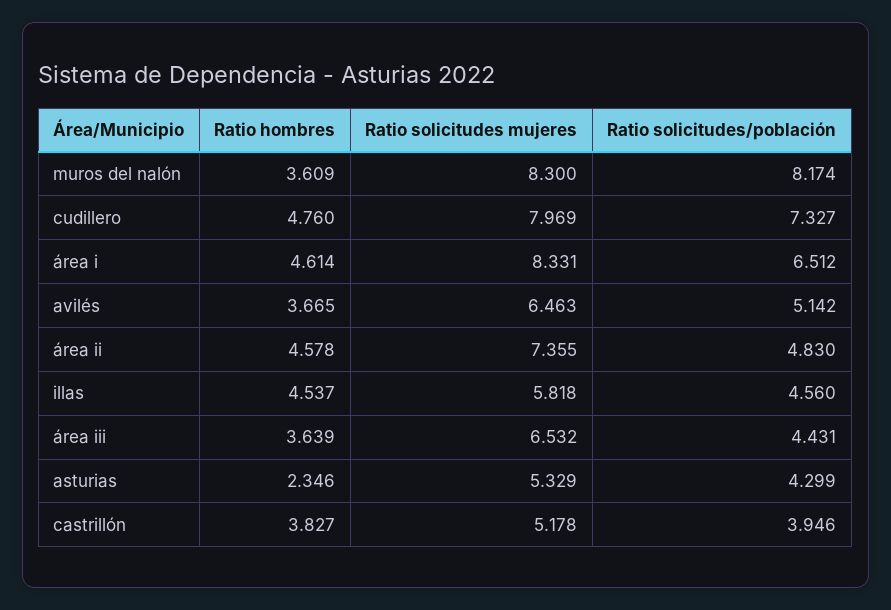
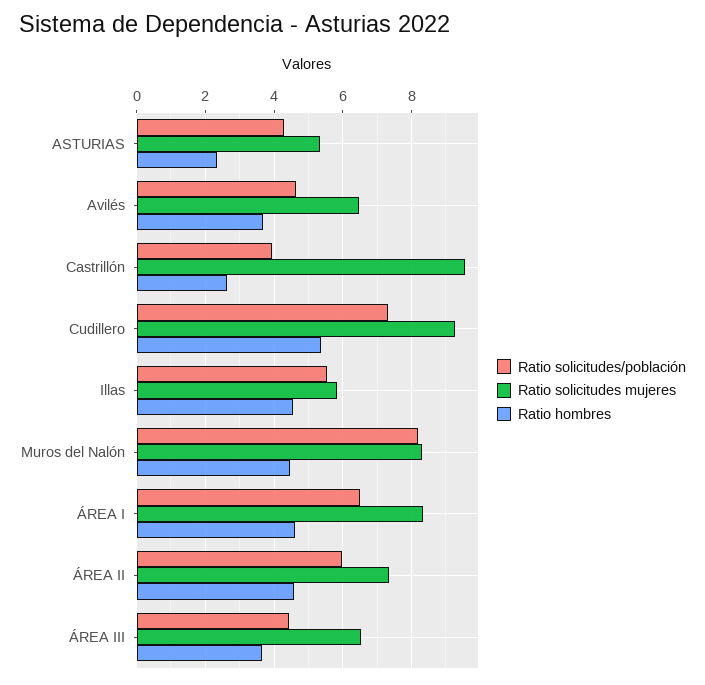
  {
    "Ratio hombres": {
-     "muros del nalón": 3.609,
+     "muros del nalón": 4.4,
-     "cudillero": 4.76,
+     "cudillero": 5.4,
      "área i": 4.614,
      "avilés": 3.665,
      "área ii": 4.578,
      "illas": 4.537,
      "área iii": 3.639,
      "asturias": 2.346,
-     "castrillón": 3.827
+     "castrillón": 2.6
    },
    "Ratio solicitudes mujeres": {
      "muros del nalón": 8.3,
-     "cudillero": 7.969,
+     "cudillero": 9.2,
      "área i": 8.331,
      "avilés": 6.463,
      "área ii": 7.355,
      "illas": 5.818,
      "área iii": 6.532,
      "asturias": 5.329,
-     "castrillón": 5.178
+     "castrillón": 9.6
    },
    "Ratio solicitudes/población": {
      "muros del nalón": 8.174,
      "cudillero": 7.327,
      "área i": 6.512,
-     "avilés": 5.142,
+     "avilés": 4.6,
-     "área ii": 4.83,
+     "área ii": 6,
-     "illas": 4.56,
+     "illas": 5.6,
      "área iii": 4.431,
      "asturias": 4.299,
      "castrillón": 3.946
    }
  }

